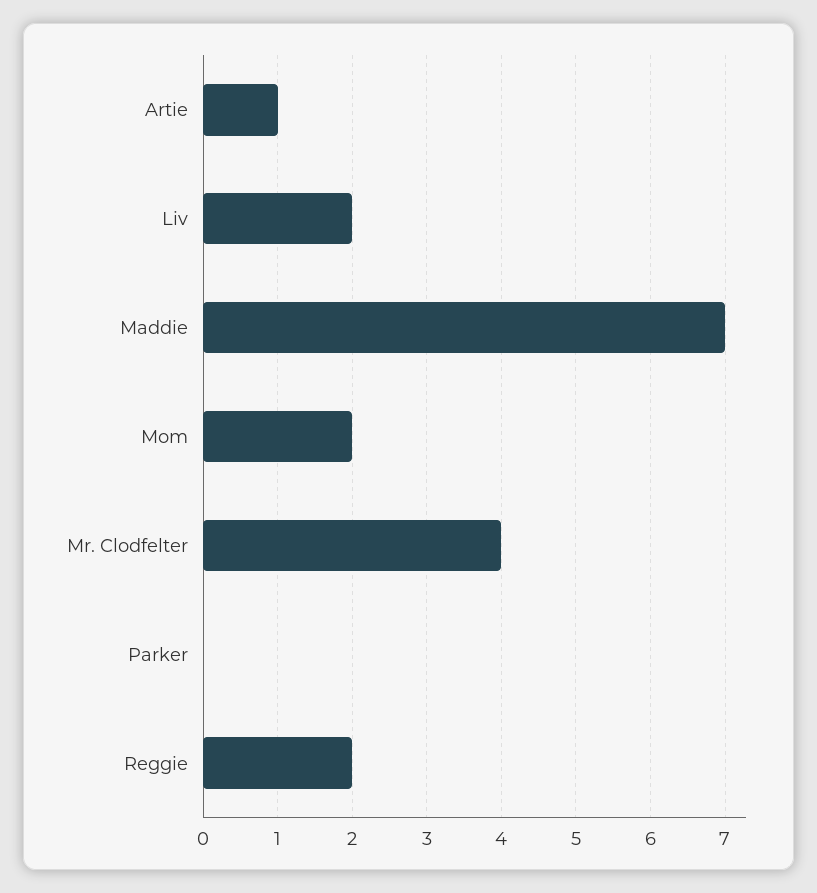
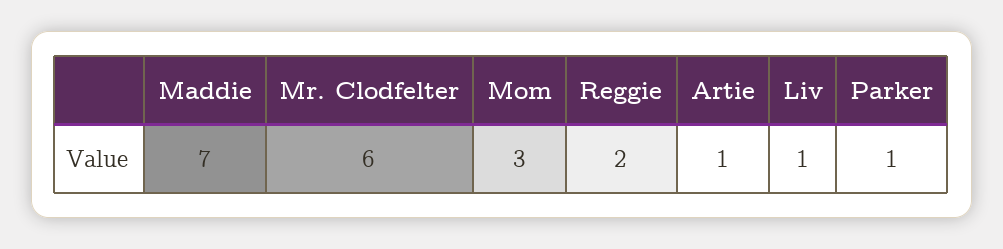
  {
    "Artie": 1,
-   "Liv": 2,
+   "Liv": 1,
    "Maddie": 7,
-   "Mom": 2,
+   "Mom": 3,
-   "Mr. Clodfelter": 4,
+   "Mr. Clodfelter": 6,
-   "Parker": 0,
+   "Parker": 1,
    "Reggie": 2
  }

